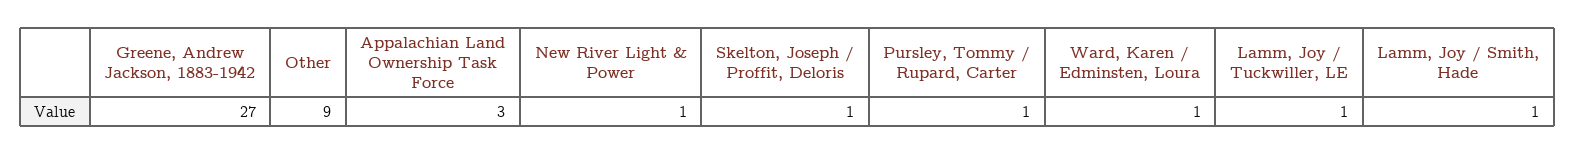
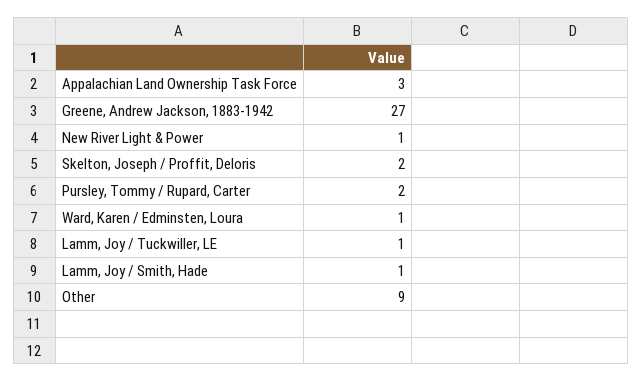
  {
    "Greene, Andrew Jackson, 1883-1942": 27,
    "Other": 9,
    "Appalachian Land Ownership Task Force": 3,
    "New River Light & Power": 1,
-   "Skelton, Joseph / Proffit, Deloris": 1,
+   "Skelton, Joseph / Proffit, Deloris": 2,
-   "Pursley, Tommy / Rupard, Carter": 1,
+   "Pursley, Tommy / Rupard, Carter": 2,
    "Ward, Karen / Edminsten, Loura": 1,
    "Lamm, Joy / Tuckwiller, LE": 1,
    "Lamm, Joy / Smith, Hade": 1
  }

